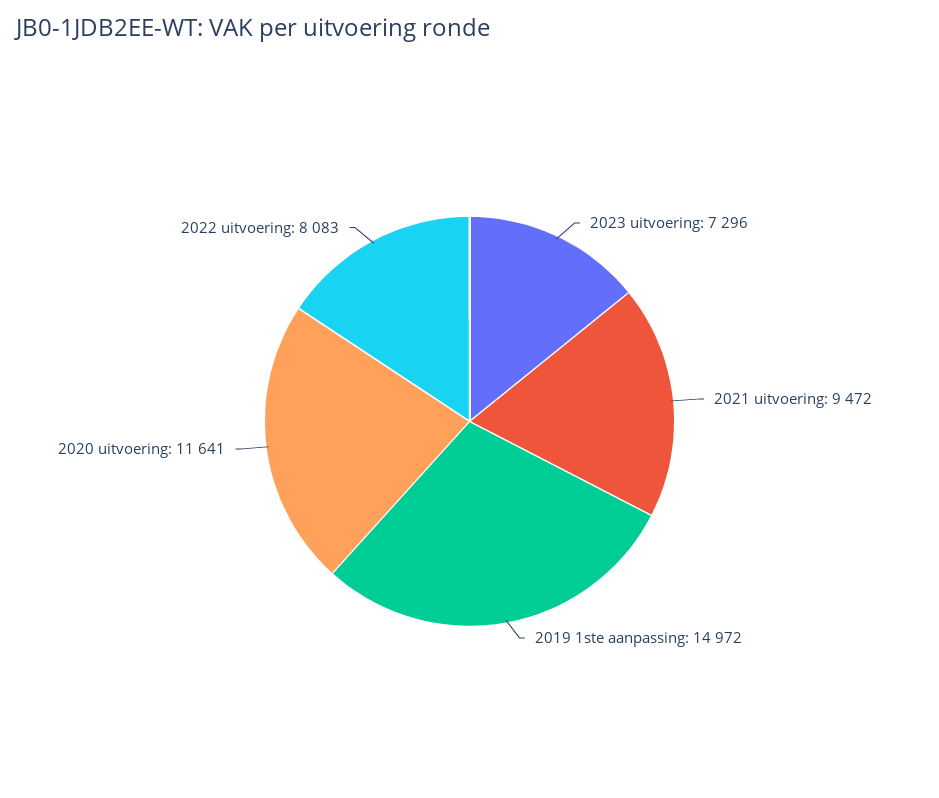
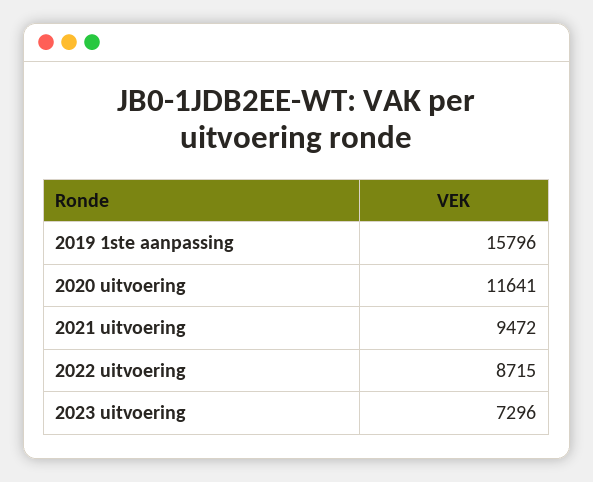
  {
    "2023 uitvoering": 7296,
    "2021 uitvoering": 9472,
-   "2019 1ste aanpassing": 14972,
+   "2019 1ste aanpassing": 15796,
    "2020 uitvoering": 11641,
-   "2022 uitvoering": 8083
+   "2022 uitvoering": 8715
  }

